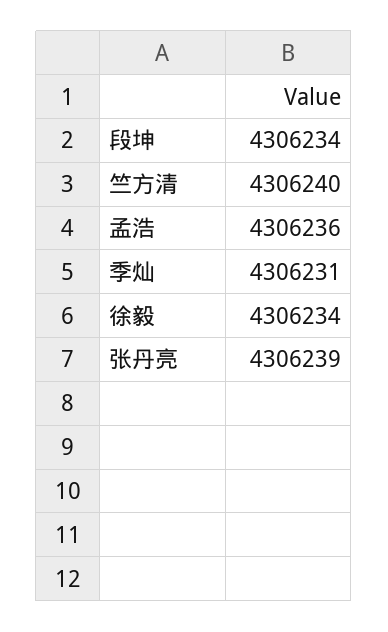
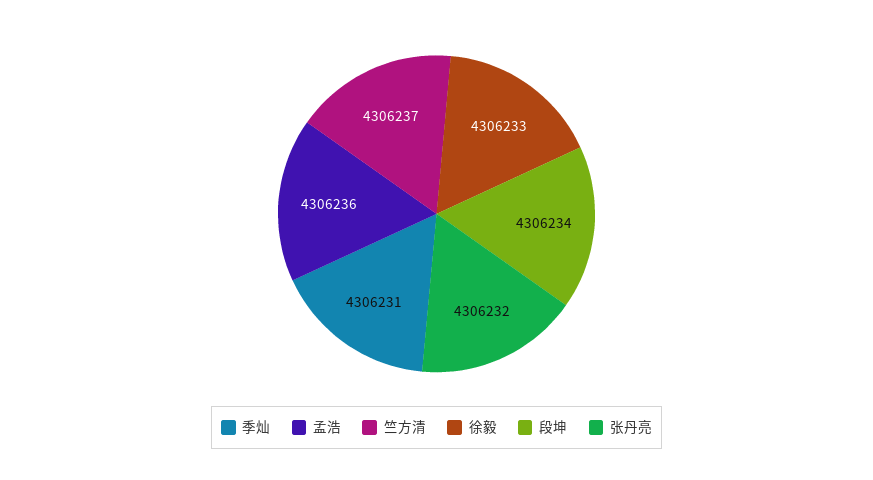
  {
    "段坤": 4306234,
-   "竺方清": 4306240,
+   "竺方清": 4306237,
    "孟浩": 4306236,
    "季灿": 4306231,
-   "徐毅": 4306234,
+   "徐毅": 4306233,
-   "张丹亮": 4306239
+   "张丹亮": 4306232
  }

